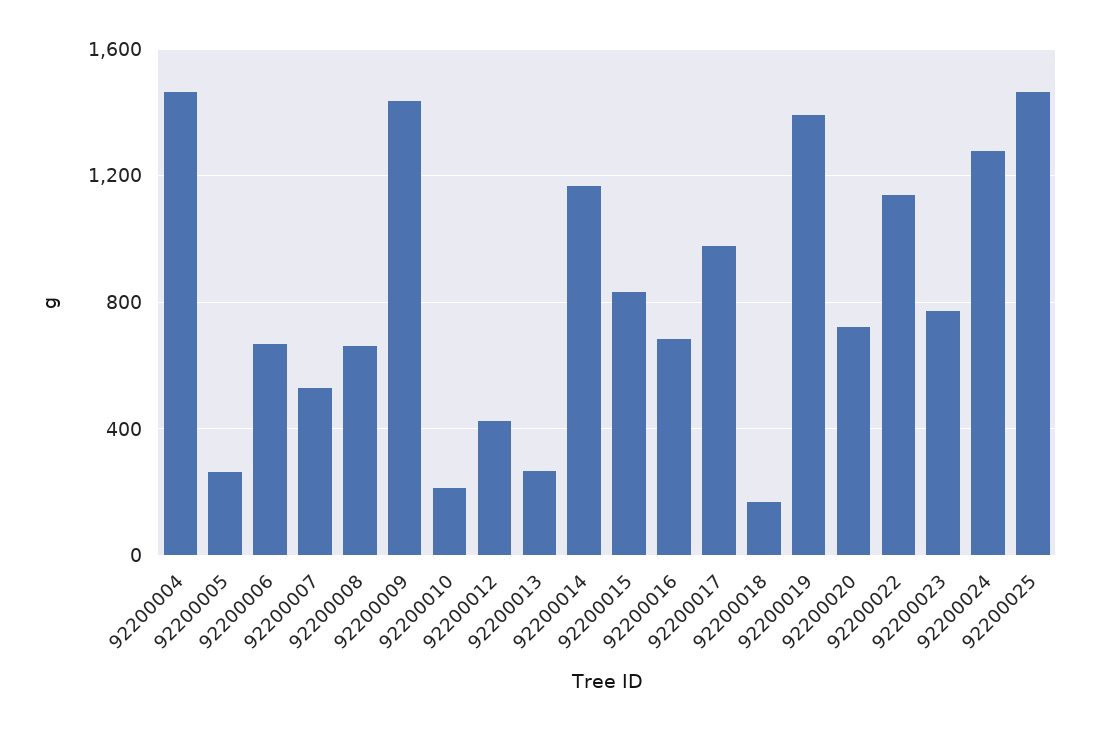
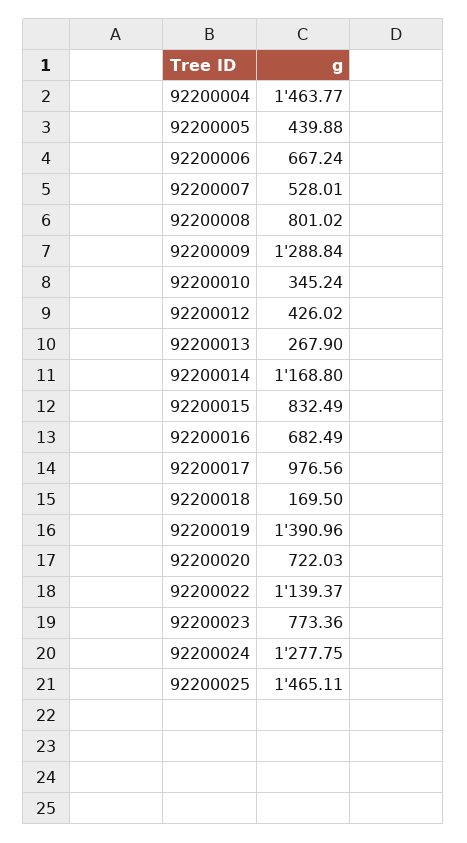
  {
    "92200004": 1463.77,
-   "92200005": 250,
+   "92200005": 439.88,
    "92200006": 667.24,
    "92200007": 528.01,
-   "92200008": 650,
+   "92200008": 801.02,
-   "92200009": 1450,
+   "92200009": 1288.84,
-   "92200010": 200,
+   "92200010": 345.24,
    "92200012": 426.02,
    "92200013": 267.9,
    "92200014": 1168.8,
    "92200015": 832.49,
    "92200016": 682.49,
    "92200017": 976.56,
    "92200018": 169.5,
    "92200019": 1390.96,
    "92200020": 722.03,
    "92200022": 1139.37,
    "92200023": 773.36,
    "92200024": 1277.75,
    "92200025": 1465.11
  }

